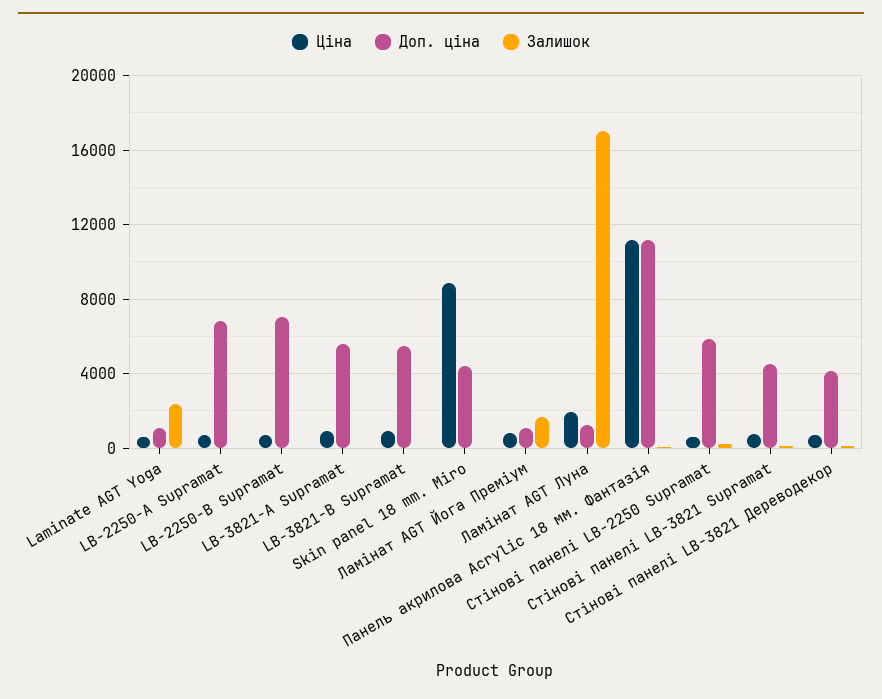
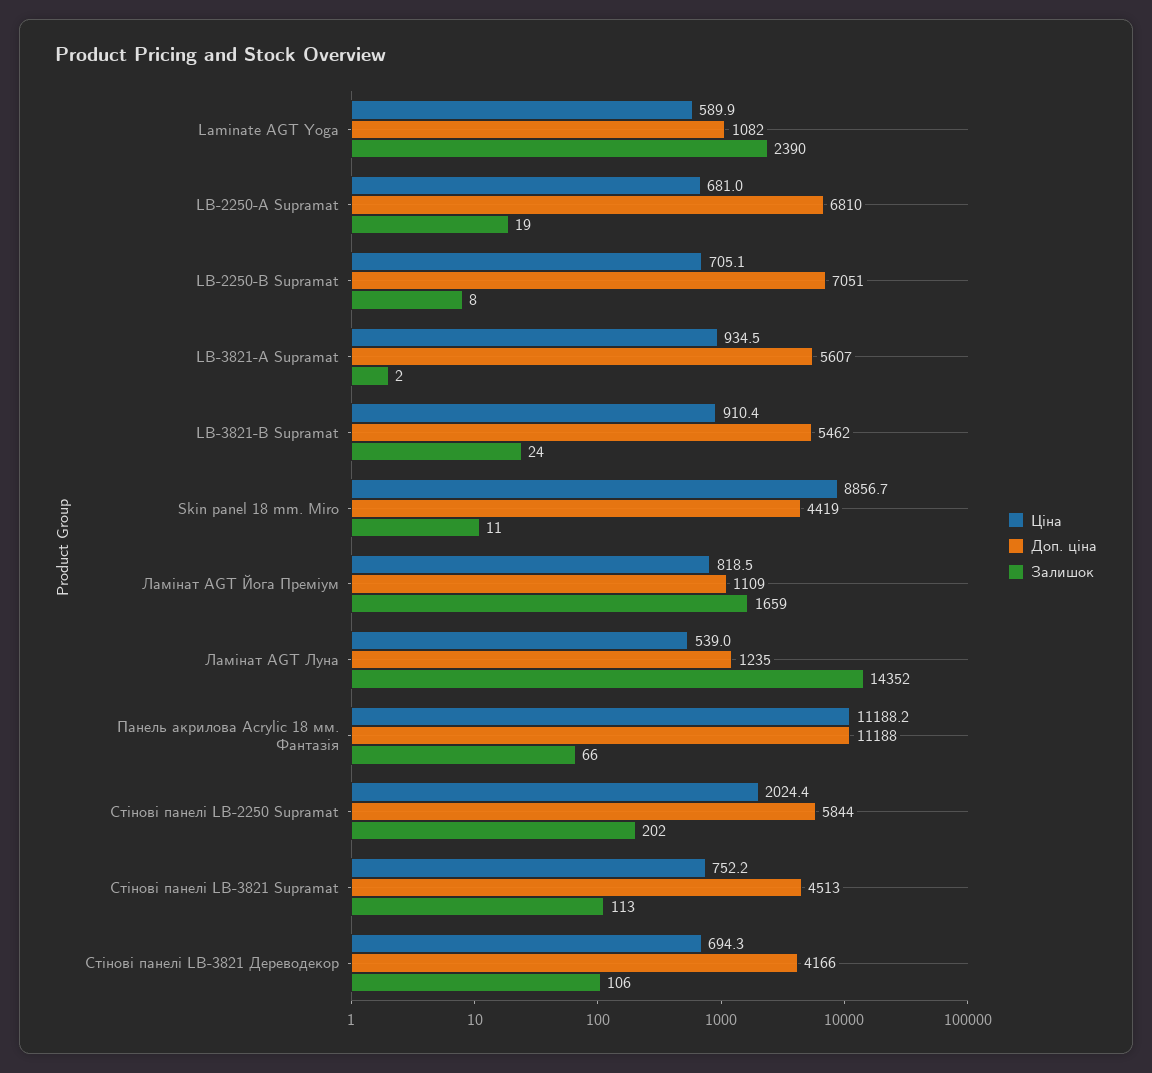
  {
    "Ціна": {
      "Laminate AGT Yoga": 589.9,
      "LB-2250-А Supramat": 681,
      "LB-2250-В Supramat": 705.1,
      "LB-3821-А Supramat": 934.5,
      "LB-3821-В Supramat": 910.4,
      "Skin panel 18 mm. Miro": 8856.7,
      "Ламінат AGT Йога Преміум": 818.5,
-     "Ламінат AGT Луна": 2000,
+     "Ламінат AGT Луна": 539,
      "Панель акрилова Acrylic 18 мм. Фантазія": 11188.2,
-     "Стінові панелі LB-2250 Supramat": 500,
+     "Стінові панелі LB-2250 Supramat": 2024.4,
      "Стінові панелі LB-3821 Supramat": 752.2,
      "Стінові панелі LB-3821 Дереводекор": 694.3
    },
    "Доп. ціна": {
      "Laminate AGT Yoga": 1082,
      "LB-2250-А Supramat": 6810,
      "LB-2250-В Supramat": 7051,
      "LB-3821-А Supramat": 5607,
      "LB-3821-В Supramat": 5462,
      "Skin panel 18 mm. Miro": 4419,
      "Ламінат AGT Йога Преміум": 1109,
      "Ламінат AGT Луна": 1235,
      "Панель акрилова Acrylic 18 мм. Фантазія": 11188,
      "Стінові панелі LB-2250 Supramat": 5844,
      "Стінові панелі LB-3821 Supramat": 4513,
      "Стінові панелі LB-3821 Дереводекор": 4166
    },
    "Залишок": {
      "Laminate AGT Yoga": 2390,
      "LB-2250-А Supramat": 19,
      "LB-2250-В Supramat": 8,
      "LB-3821-А Supramat": 2,
      "LB-3821-В Supramat": 24,
      "Skin panel 18 mm. Miro": 11,
      "Ламінат AGT Йога Преміум": 1659,
-     "Ламінат AGT Луна": 17000,
+     "Ламінат AGT Луна": 14352,
      "Панель акрилова Acrylic 18 мм. Фантазія": 66,
      "Стінові панелі LB-2250 Supramat": 202,
      "Стінові панелі LB-3821 Supramat": 113,
      "Стінові панелі LB-3821 Дереводекор": 106
    }
  }

